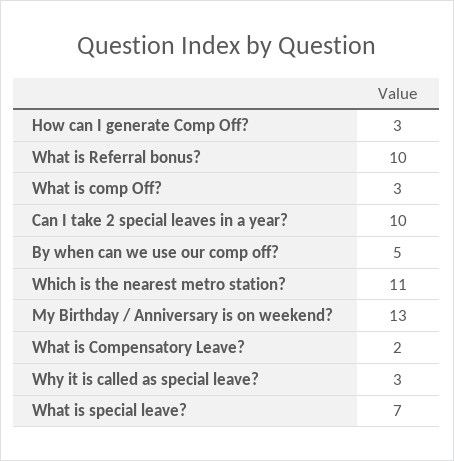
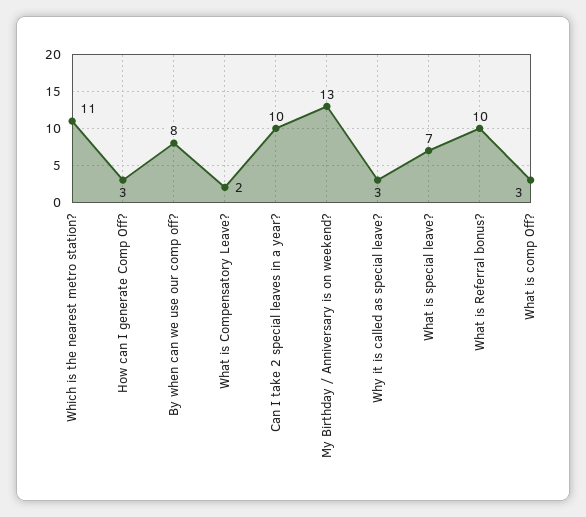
  {
    "How can I generate Comp Off?": 3,
    "What is Referral bonus?": 10,
    "What is comp Off?": 3,
    "Can I take 2 special leaves in a year?": 10,
-   "By when can we use our comp off?": 5,
+   "By when can we use our comp off?": 8,
    "Which is the nearest metro station?": 11,
    "My Birthday / Anniversary is on weekend?": 13,
    "What is Compensatory Leave?": 2,
    "Why it is called as special leave?": 3,
    "What is special leave?": 7
  }

